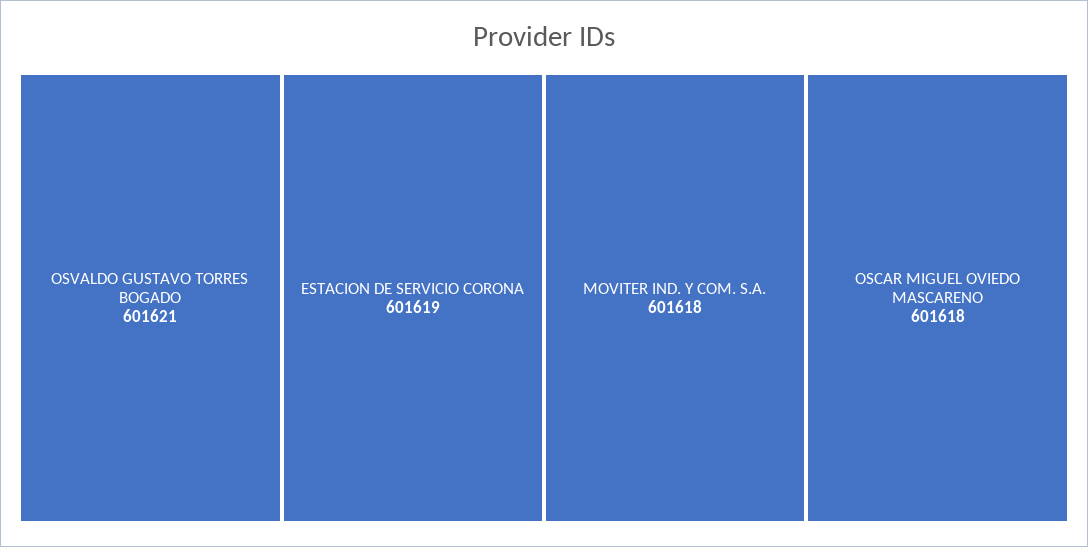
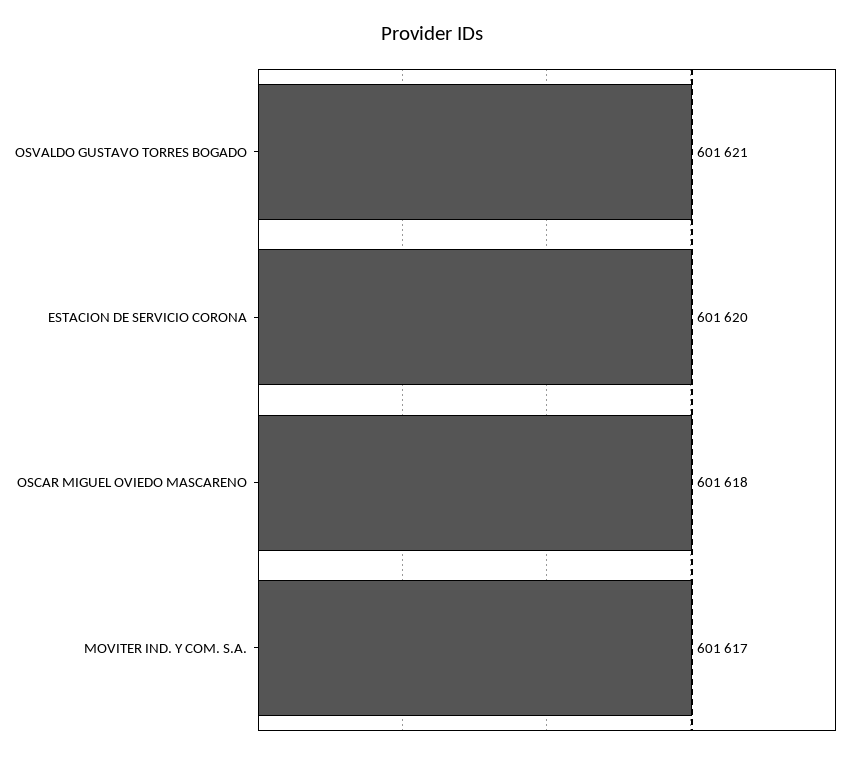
  {
    "OSVALDO GUSTAVO TORRES BOGADO": 601621,
-   "ESTACION DE SERVICIO CORONA": 601619,
+   "ESTACION DE SERVICIO CORONA": 601620,
-   "MOVITER IND. Y COM. S.A.": 601618,
+   "MOVITER IND. Y COM. S.A.": 601617,
    "OSCAR MIGUEL OVIEDO MASCARENO": 601618
  }

